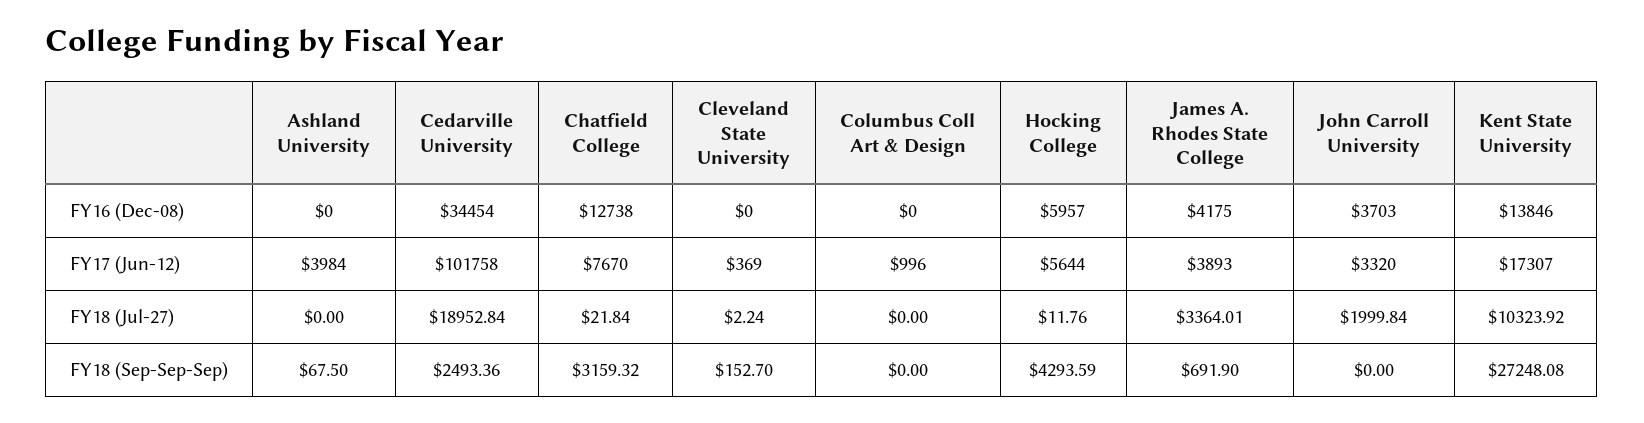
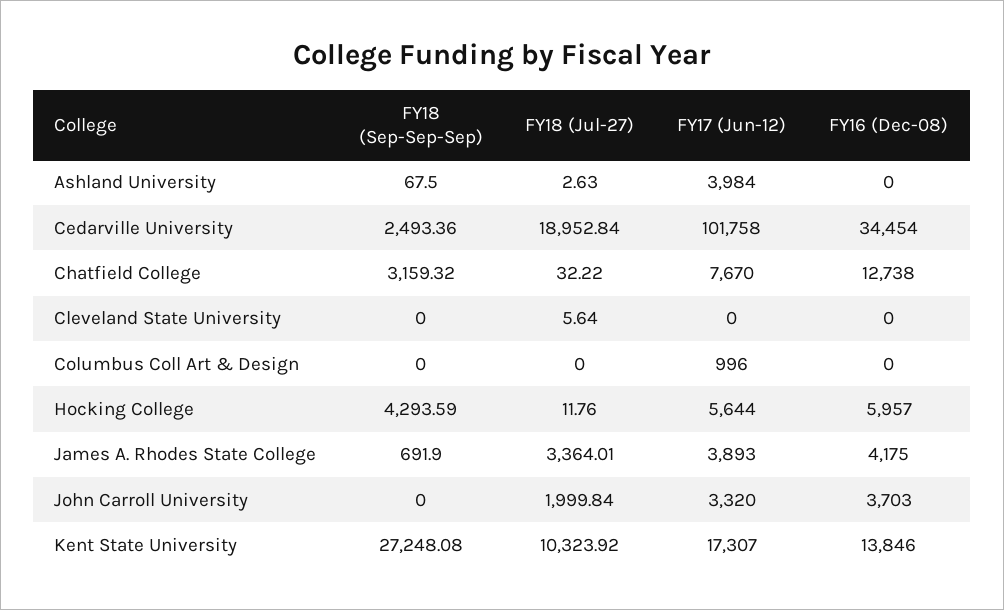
  {
    "Ashland University": {
      "FY16 (Dec-08)": 0,
      "FY17 (Jun-12)": 3984,
-     "FY18 (Jul-27)": 0,
+     "FY18 (Jul-27)": 2.63,
      "FY18 (Sep-Sep-Sep)": 67.5
    },
    "Cedarville University": {
      "FY16 (Dec-08)": 34454,
      "FY17 (Jun-12)": 101758,
      "FY18 (Jul-27)": 18952.84,
      "FY18 (Sep-Sep-Sep)": 2493.36
    },
    "Chatfield College": {
      "FY16 (Dec-08)": 12738,
      "FY17 (Jun-12)": 7670,
-     "FY18 (Jul-27)": 21.84,
+     "FY18 (Jul-27)": 32.22,
      "FY18 (Sep-Sep-Sep)": 3159.32
    },
    "Cleveland State University": {
      "FY16 (Dec-08)": 0,
-     "FY17 (Jun-12)": 369,
+     "FY17 (Jun-12)": 0,
-     "FY18 (Jul-27)": 2.24,
+     "FY18 (Jul-27)": 5.64,
-     "FY18 (Sep-Sep-Sep)": 152.7
+     "FY18 (Sep-Sep-Sep)": 0
    },
    "Columbus Coll Art & Design": {
      "FY16 (Dec-08)": 0,
      "FY17 (Jun-12)": 996,
      "FY18 (Jul-27)": 0,
      "FY18 (Sep-Sep-Sep)": 0
    },
    "Hocking College": {
      "FY16 (Dec-08)": 5957,
      "FY17 (Jun-12)": 5644,
      "FY18 (Jul-27)": 11.76,
      "FY18 (Sep-Sep-Sep)": 4293.59
    },
    "James A. Rhodes State College": {
      "FY16 (Dec-08)": 4175,
      "FY17 (Jun-12)": 3893,
      "FY18 (Jul-27)": 3364.01,
      "FY18 (Sep-Sep-Sep)": 691.9
    },
    "John Carroll University": {
      "FY16 (Dec-08)": 3703,
      "FY17 (Jun-12)": 3320,
      "FY18 (Jul-27)": 1999.84,
      "FY18 (Sep-Sep-Sep)": 0
    },
    "Kent State University": {
      "FY16 (Dec-08)": 13846,
      "FY17 (Jun-12)": 17307,
      "FY18 (Jul-27)": 10323.92,
      "FY18 (Sep-Sep-Sep)": 27248.08
    }
  }

